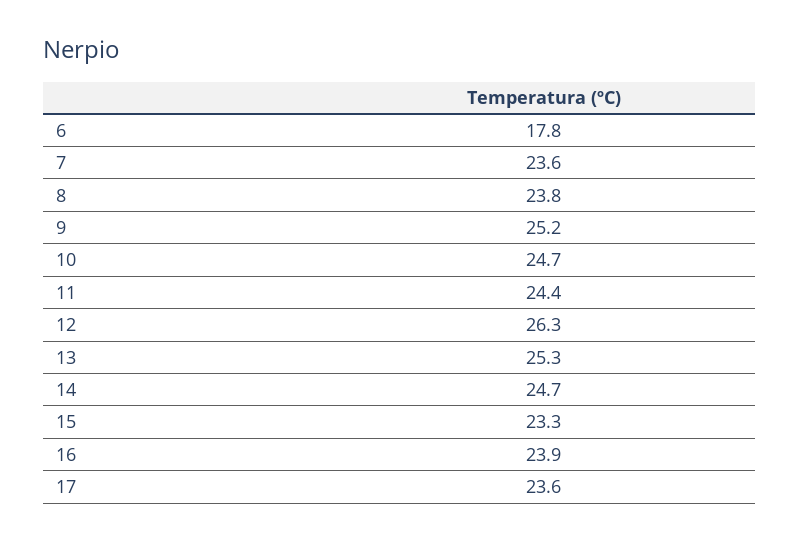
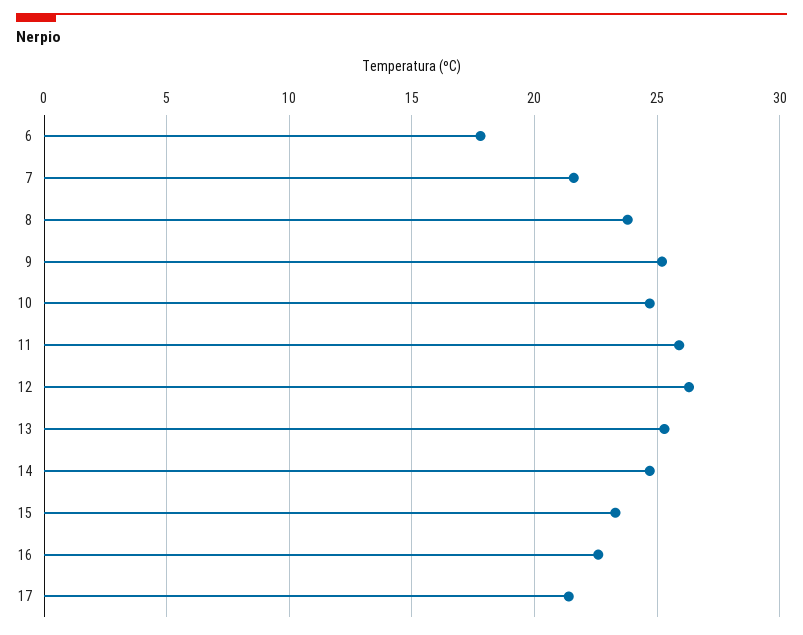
  {
    "6": 17.8,
-   "7": 23.6,
+   "7": 21.5,
    "8": 23.8,
    "9": 25.2,
    "10": 24.7,
-   "11": 24.4,
+   "11": 26,
    "12": 26.3,
    "13": 25.3,
    "14": 24.7,
    "15": 23.3,
-   "16": 23.9,
+   "16": 22.5,
-   "17": 23.6
+   "17": 21.5
  }

